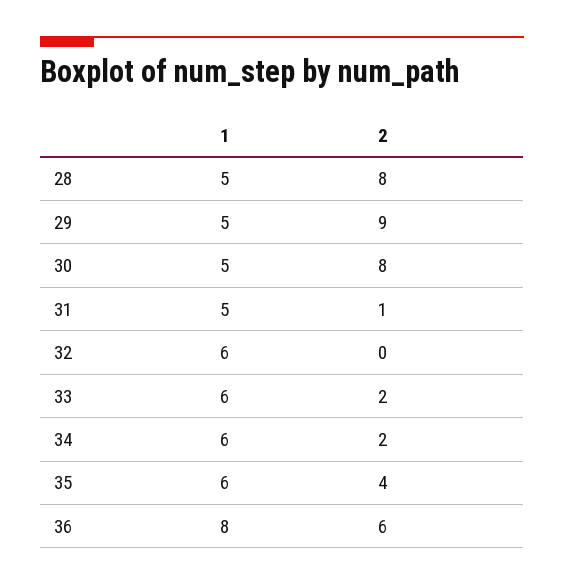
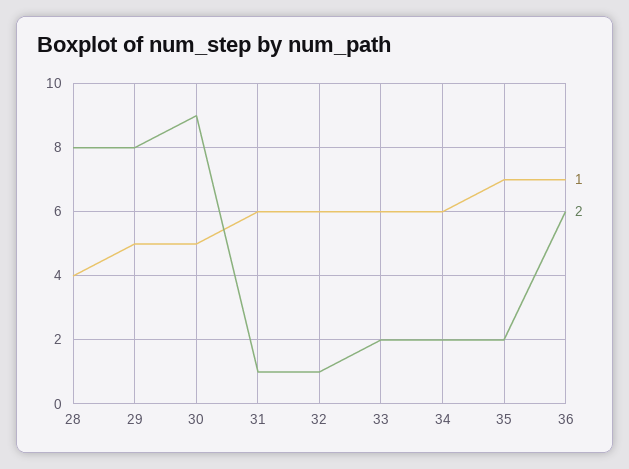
  {
    "1": {
-     "28": 5,
+     "28": 4,
      "29": 5,
      "30": 5,
-     "31": 5,
+     "31": 6,
      "32": 6,
      "33": 6,
      "34": 6,
-     "35": 6,
+     "35": 7,
-     "36": 8
+     "36": 7
    },
    "2": {
      "28": 8,
-     "29": 9,
+     "29": 8,
-     "30": 8,
+     "30": 9,
      "31": 1,
-     "32": 0,
+     "32": 1,
      "33": 2,
      "34": 2,
-     "35": 4,
+     "35": 2,
      "36": 6
    }
  }

